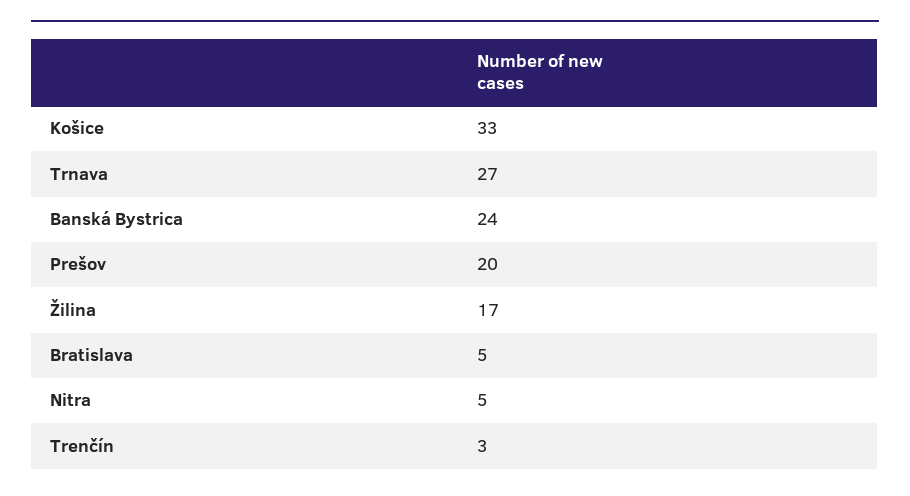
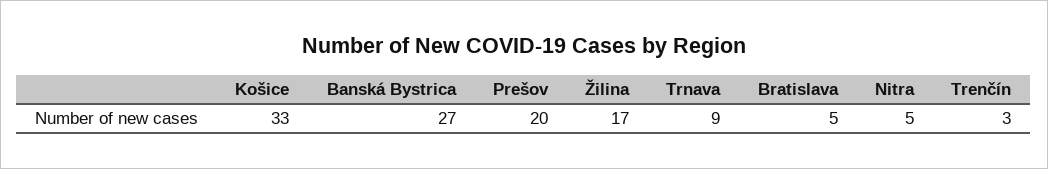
  {
    "Košice": 33,
-   "Trnava": 27,
+   "Trnava": 9,
-   "Banská Bystrica": 24,
+   "Banská Bystrica": 27,
    "Prešov": 20,
    "Žilina": 17,
    "Bratislava": 5,
    "Nitra": 5,
    "Trenčín": 3
  }

